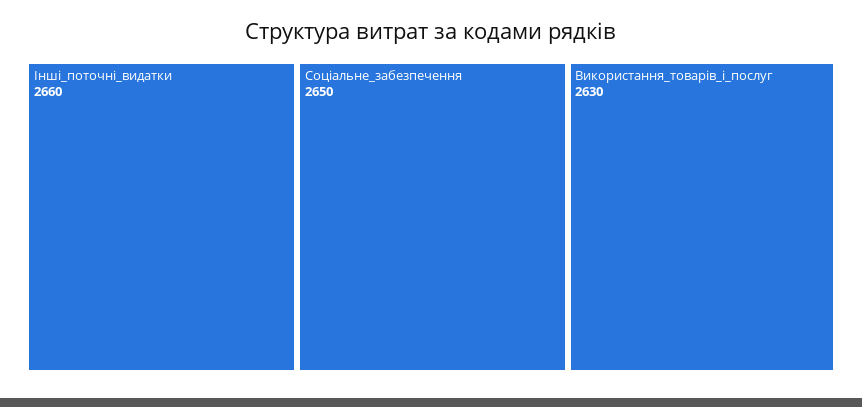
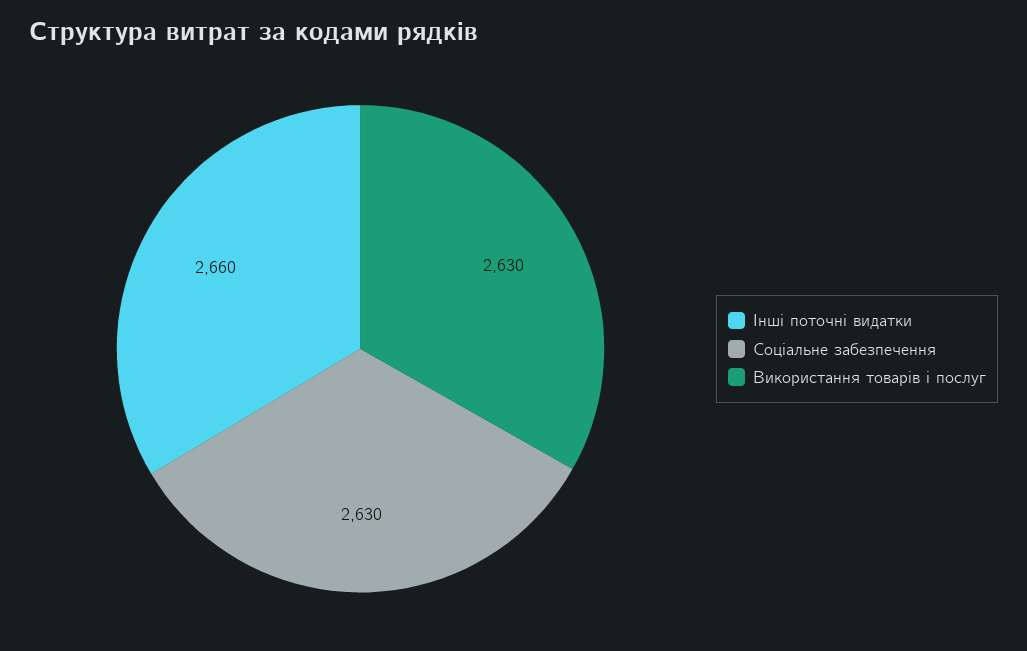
  {
    "Інші_поточні_видатки": 2660,
-   "Соціальне_забезпечення": 2650,
+   "Соціальне_забезпечення": 2630,
    "Використання_товарів_і_послуг": 2630
  }

